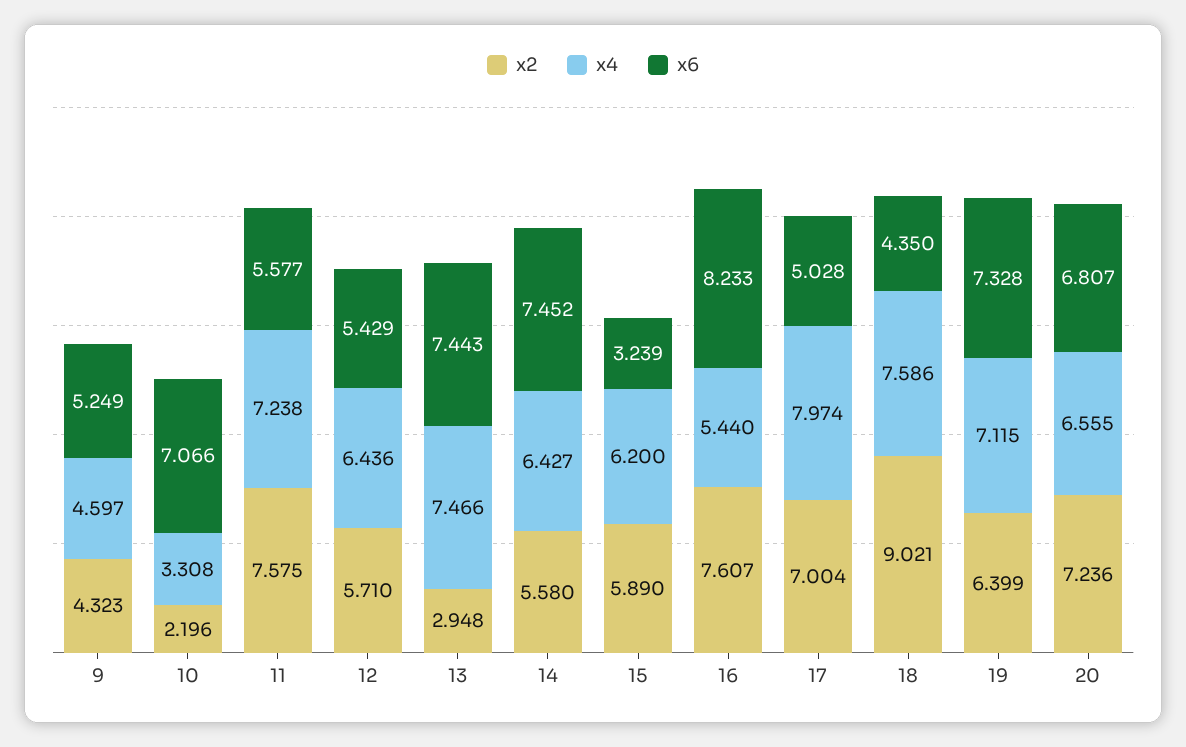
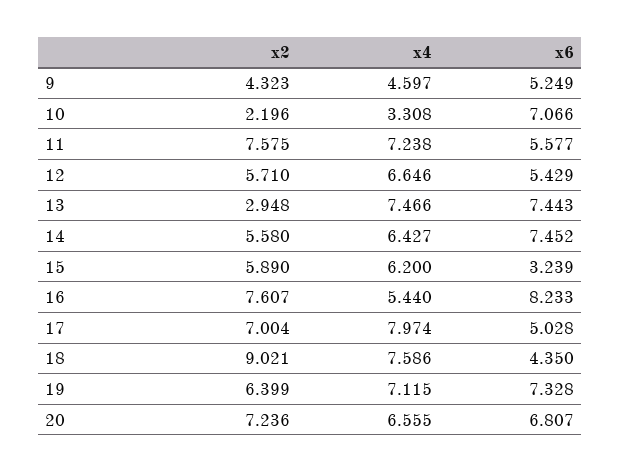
  {
    "x2": {
      "9": 4.323,
      "10": 2.196,
      "11": 7.575,
      "12": 5.71,
      "13": 2.948,
      "14": 5.58,
      "15": 5.89,
      "16": 7.607,
      "17": 7.004,
      "18": 9.021,
      "19": 6.399,
      "20": 7.236
    },
    "x4": {
      "9": 4.597,
      "10": 3.308,
      "11": 7.238,
-     "12": 6.436,
+     "12": 6.646,
      "13": 7.466,
      "14": 6.427,
      "15": 6.2,
      "16": 5.44,
      "17": 7.974,
      "18": 7.586,
      "19": 7.115,
      "20": 6.555
    },
    "x6": {
      "9": 5.249,
      "10": 7.066,
      "11": 5.577,
      "12": 5.429,
      "13": 7.443,
      "14": 7.452,
      "15": 3.239,
      "16": 8.233,
      "17": 5.028,
      "18": 4.35,
      "19": 7.328,
      "20": 6.807
    }
  }

